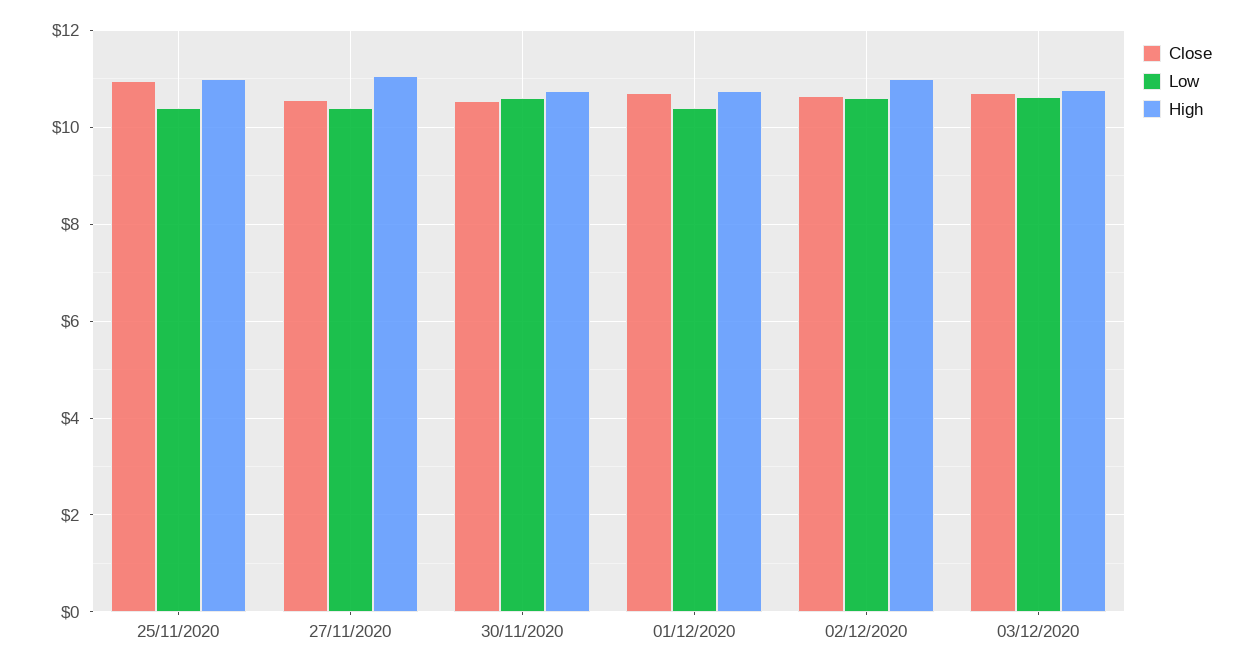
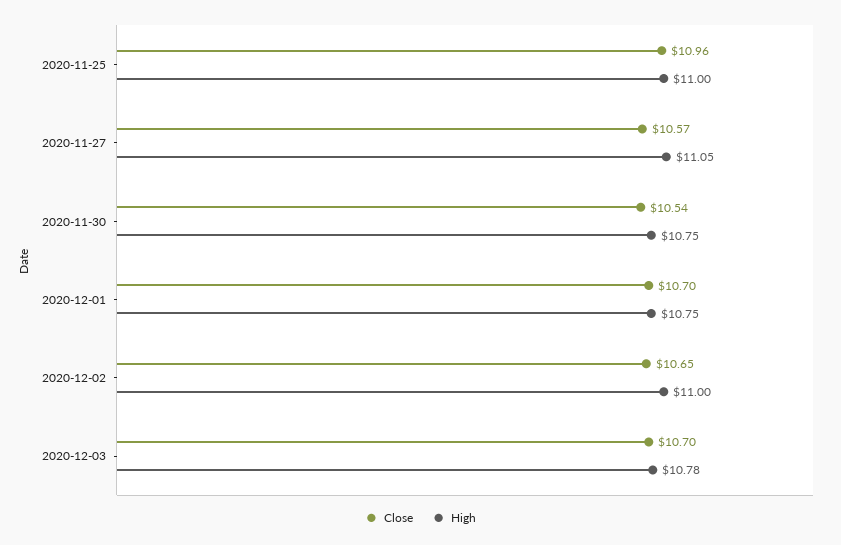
  {
    "Close": {
      "25/11/2020": 10.96,
      "27/11/2020": 10.57,
      "30/11/2020": 10.54,
      "01/12/2020": 10.7,
      "02/12/2020": 10.65,
      "03/12/2020": 10.7
    },
-   "Low": {
-     "25/11/2020": 10.4,
-     "27/11/2020": 10.4,
-     "30/11/2020": 10.6,
-     "01/12/2020": 10.4,
-     "02/12/2020": 10.6,
-     "03/12/2020": 10.6
-   },
    "High": {
      "25/11/2020": 11,
      "27/11/2020": 11.05,
      "30/11/2020": 10.75,
      "01/12/2020": 10.75,
      "02/12/2020": 11,
      "03/12/2020": 10.78
    }
  }

